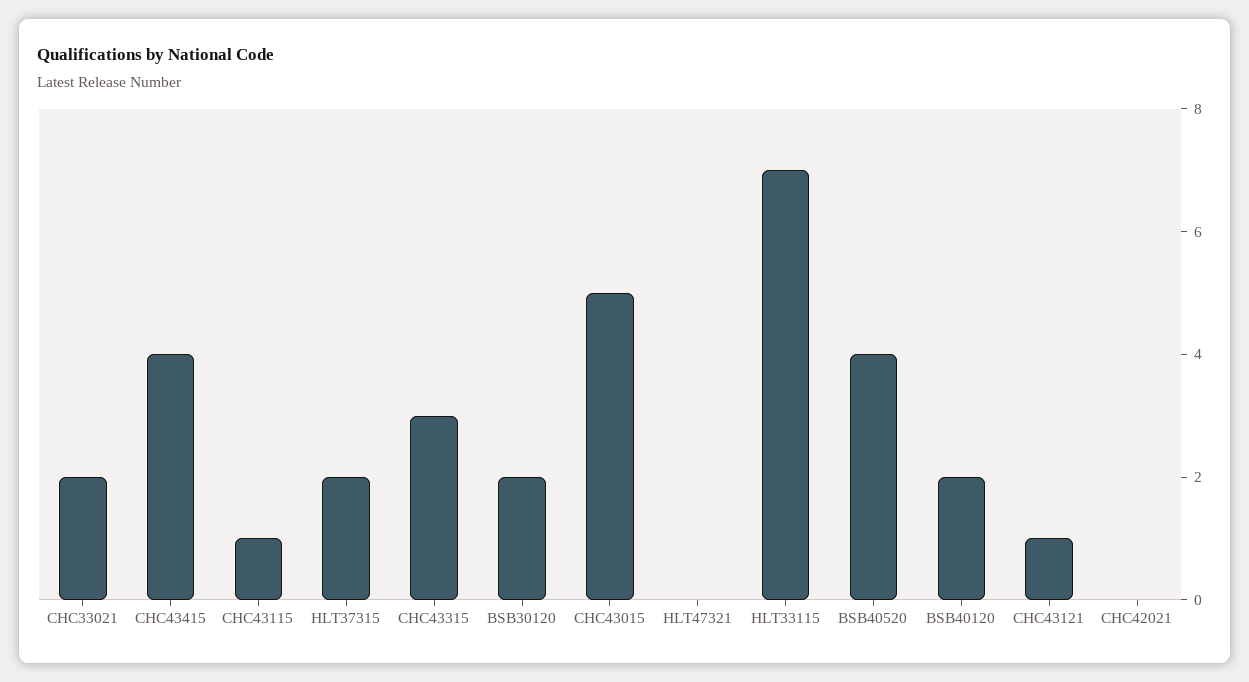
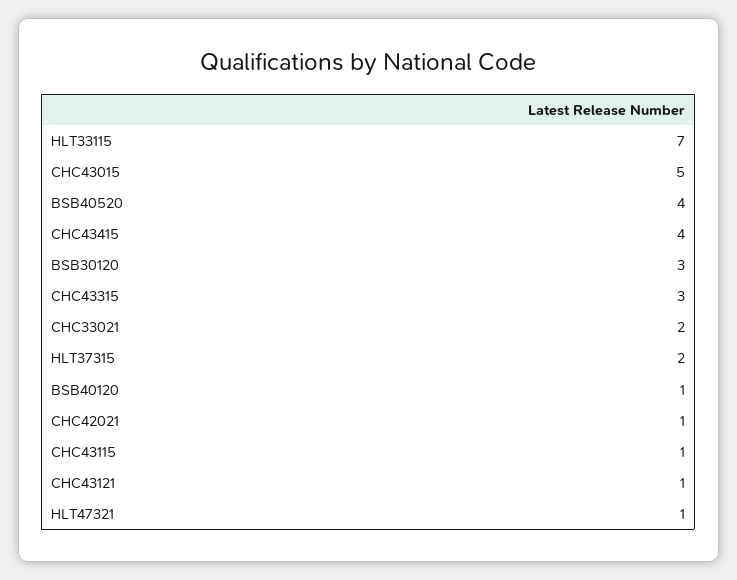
  {
    "CHC33021": 2,
    "CHC43415": 4,
    "CHC43115": 1,
    "HLT37315": 2,
    "CHC43315": 3,
-   "BSB30120": 2,
+   "BSB30120": 3,
    "CHC43015": 5,
-   "HLT47321": 0,
+   "HLT47321": 1,
    "HLT33115": 7,
    "BSB40520": 4,
-   "BSB40120": 2,
+   "BSB40120": 1,
    "CHC43121": 1,
-   "CHC42021": 0
+   "CHC42021": 1
  }

